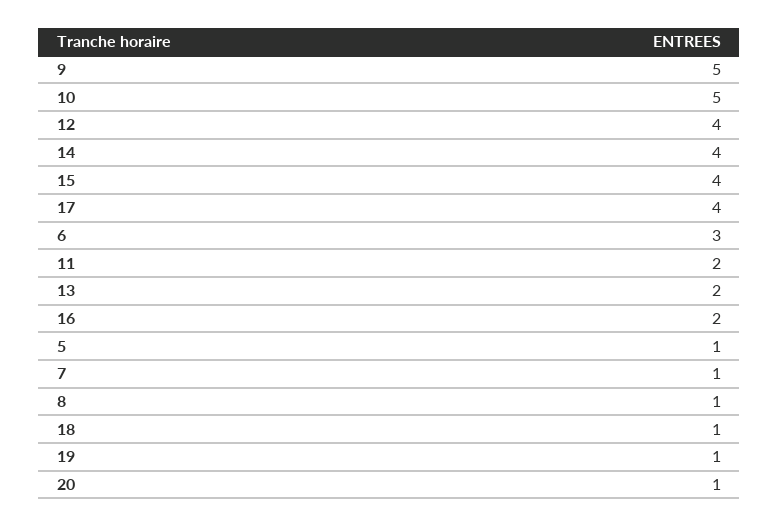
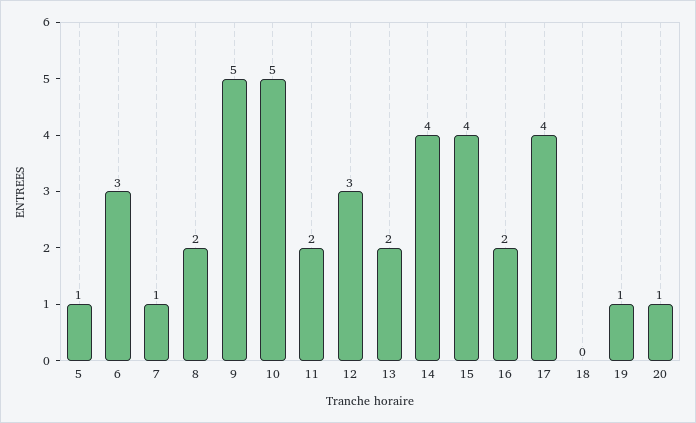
  {
    "9": 5,
    "10": 5,
-   "12": 4,
+   "12": 3,
    "14": 4,
    "15": 4,
    "17": 4,
    "6": 3,
    "11": 2,
    "13": 2,
    "16": 2,
    "5": 1,
    "7": 1,
-   "8": 1,
+   "8": 2,
-   "18": 1,
+   "18": 0,
    "19": 1,
    "20": 1
  }

